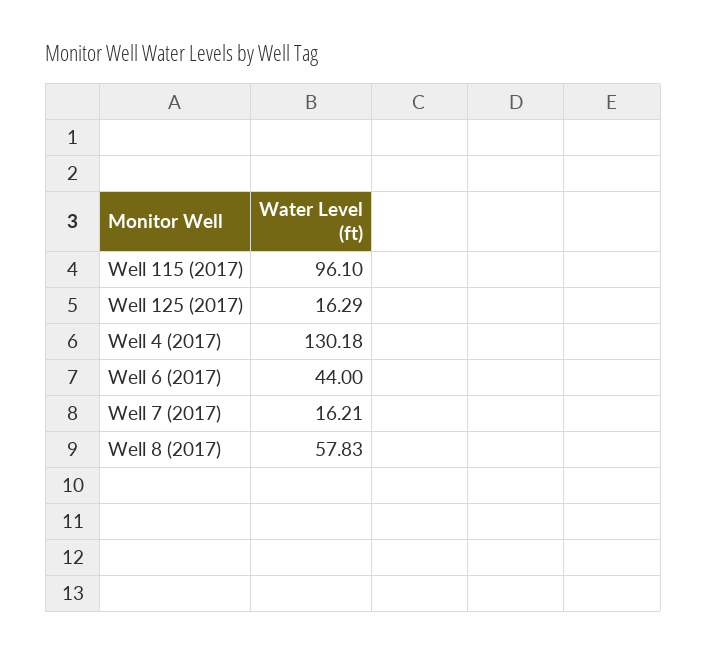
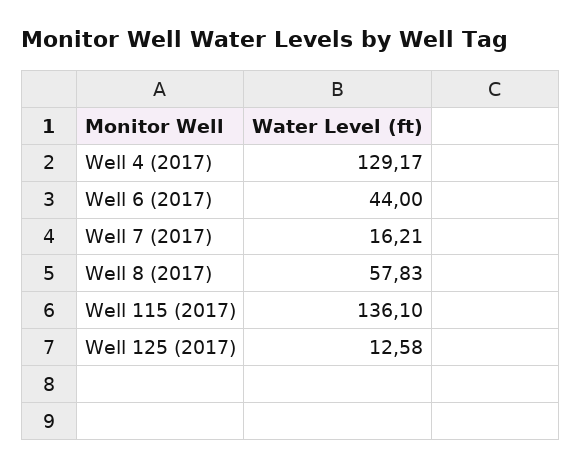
  {
-   "Well 115 (2017)": 96.1,
+   "Well 115 (2017)": 136.1,
-   "Well 125 (2017)": 16.29,
+   "Well 125 (2017)": 12.58,
-   "Well 4 (2017)": 130.18,
+   "Well 4 (2017)": 129.17,
    "Well 6 (2017)": 44,
    "Well 7 (2017)": 16.21,
    "Well 8 (2017)": 57.83
  }

